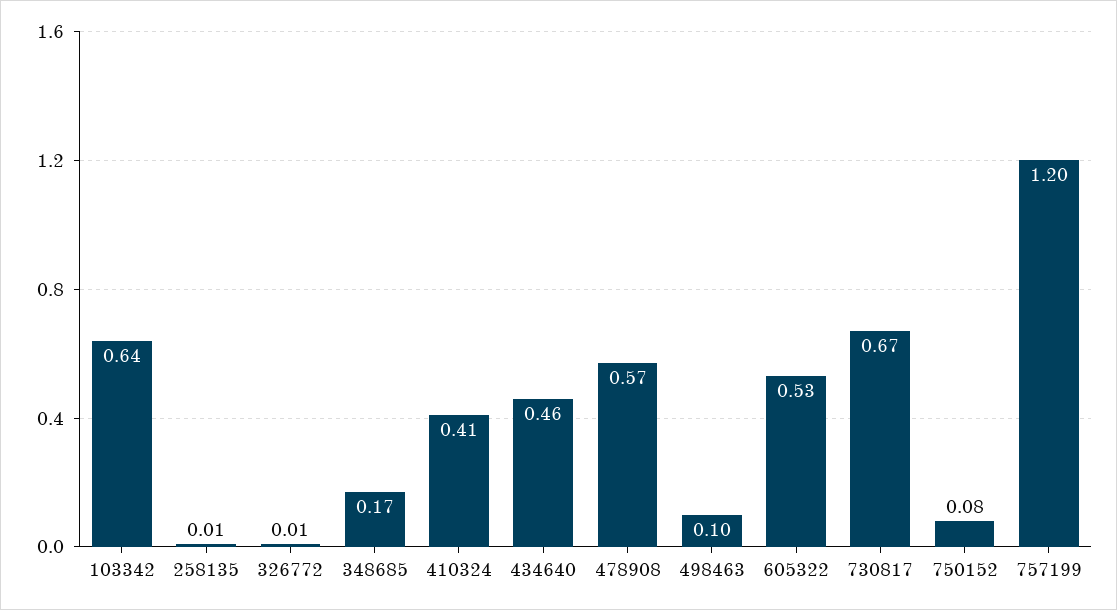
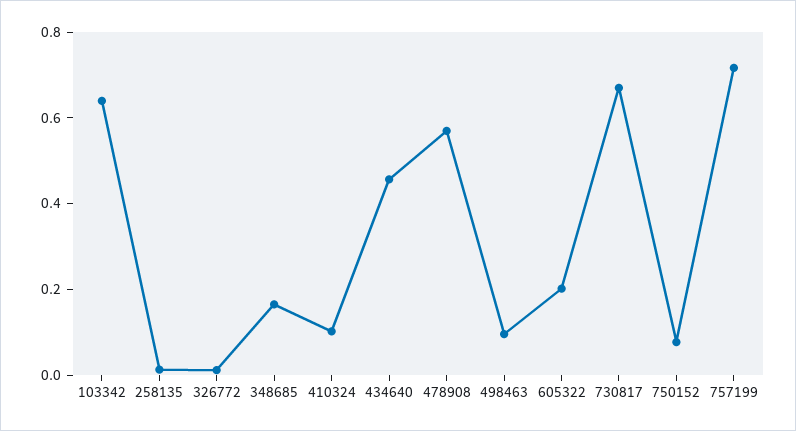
  {
    "103342": 0.64,
    "258135": 0.01,
    "326772": 0.01,
    "348685": 0.17,
-   "410324": 0.41,
+   "410324": 0.1,
    "434640": 0.46,
    "478908": 0.57,
    "498463": 0.1,
-   "605322": 0.53,
+   "605322": 0.2,
    "730817": 0.67,
    "750152": 0.08,
-   "757199": 1.2
+   "757199": 0.7
  }

